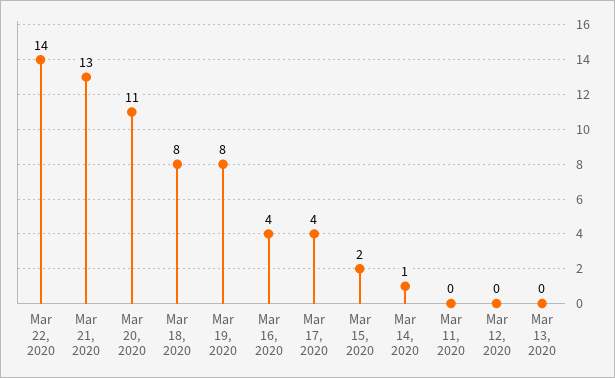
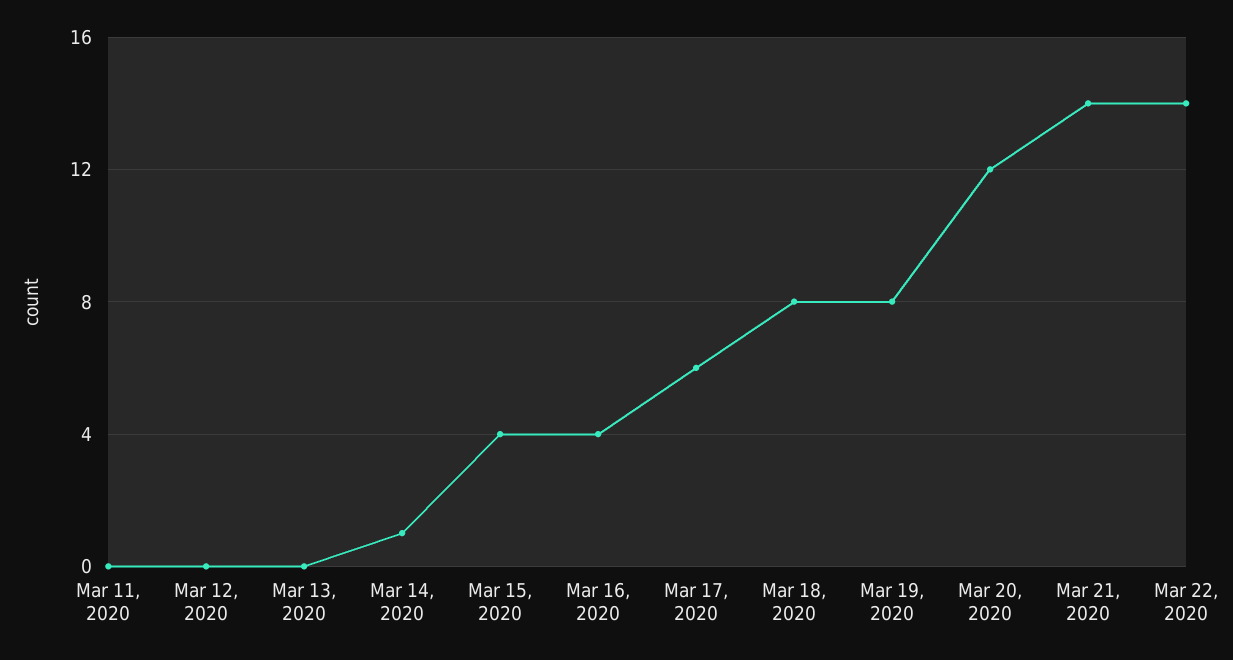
  {
    "Mar 22, 2020": 14,
-   "Mar 21, 2020": 13,
+   "Mar 21, 2020": 14,
-   "Mar 20, 2020": 11,
+   "Mar 20, 2020": 12,
    "Mar 18, 2020": 8,
    "Mar 19, 2020": 8,
    "Mar 16, 2020": 4,
-   "Mar 17, 2020": 4,
+   "Mar 17, 2020": 6,
-   "Mar 15, 2020": 2,
+   "Mar 15, 2020": 4,
    "Mar 14, 2020": 1,
    "Mar 11, 2020": 0,
    "Mar 12, 2020": 0,
    "Mar 13, 2020": 0
  }

